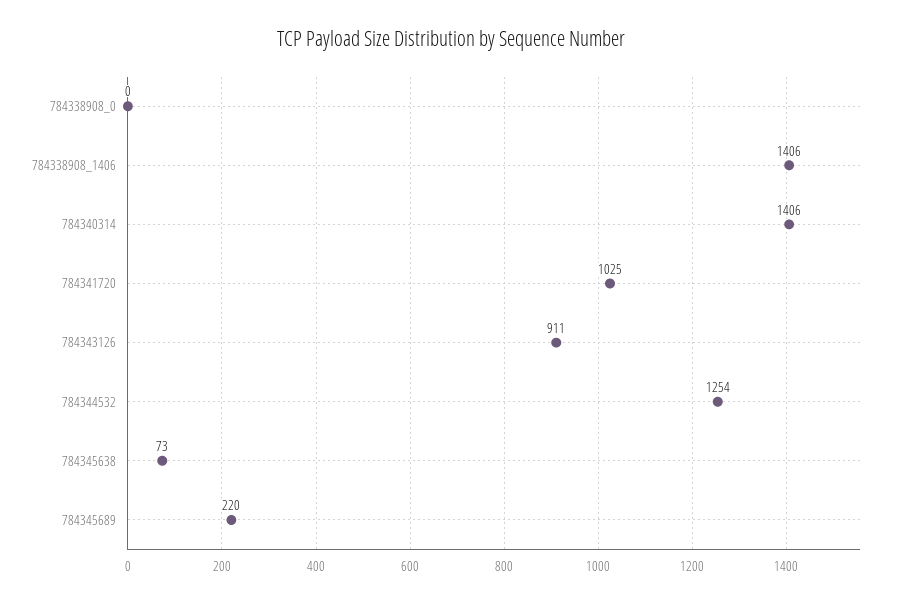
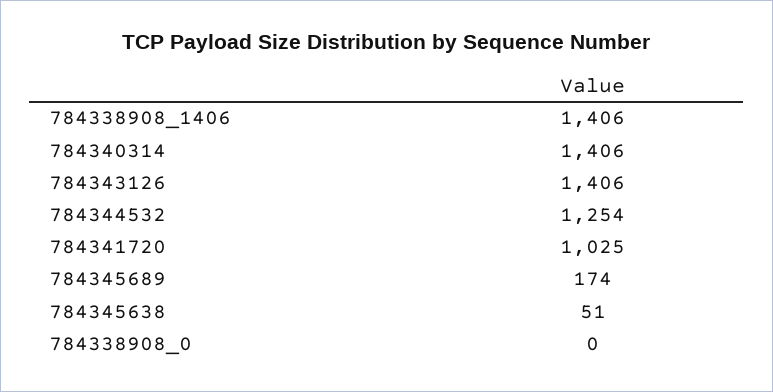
  {
    "784338908_0": 0,
    "784338908_1406": 1406,
    "784340314": 1406,
    "784341720": 1025,
-   "784343126": 911,
+   "784343126": 1406,
    "784344532": 1254,
-   "784345638": 73,
+   "784345638": 51,
-   "784345689": 220
+   "784345689": 174
  }

